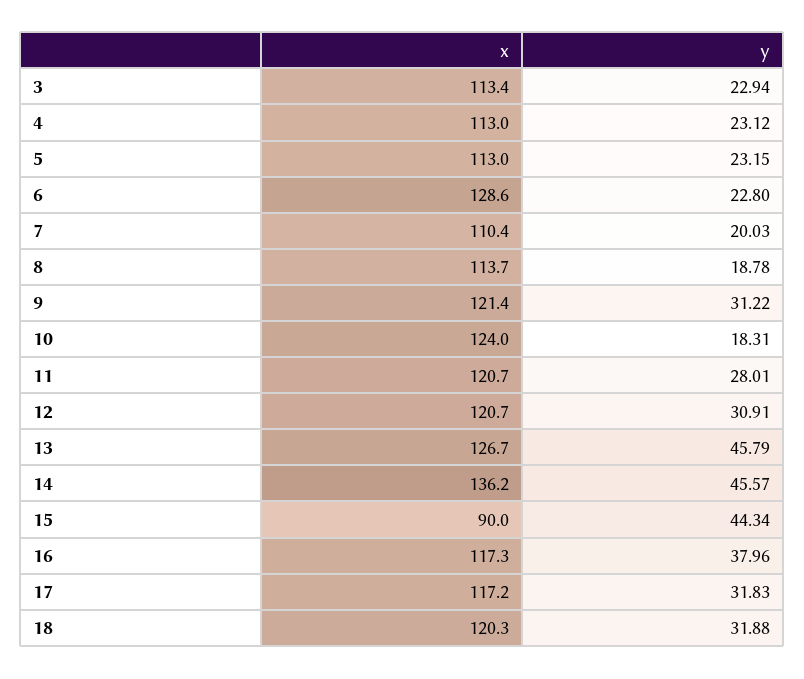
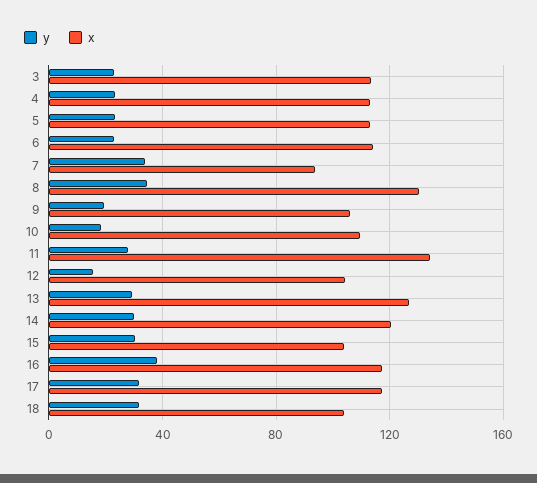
  {
    "x": {
      "3": 113.4,
      "4": 113,
      "5": 113,
-     "6": 128.6,
+     "6": 115,
-     "7": 110.4,
+     "7": 95,
-     "8": 113.7,
+     "8": 130,
-     "9": 121.4,
+     "9": 105,
-     "10": 124,
+     "10": 110,
-     "11": 120.7,
+     "11": 135,
-     "12": 120.7,
+     "12": 105,
      "13": 126.7,
-     "14": 136.2,
+     "14": 120,
-     "15": 90,
+     "15": 105,
      "16": 117.3,
      "17": 117.2,
-     "18": 120.3
+     "18": 105
    },
    "y": {
      "3": 22.94,
      "4": 23.12,
      "5": 23.15,
      "6": 22.8,
-     "7": 20.03,
+     "7": 35,
-     "8": 18.78,
+     "8": 35,
-     "9": 31.22,
+     "9": 20,
      "10": 18.31,
      "11": 28.01,
-     "12": 30.91,
+     "12": 15,
-     "13": 45.79,
+     "13": 30,
-     "14": 45.57,
+     "14": 30,
-     "15": 44.34,
+     "15": 30,
      "16": 37.96,
      "17": 31.83,
      "18": 31.88
    }
  }

